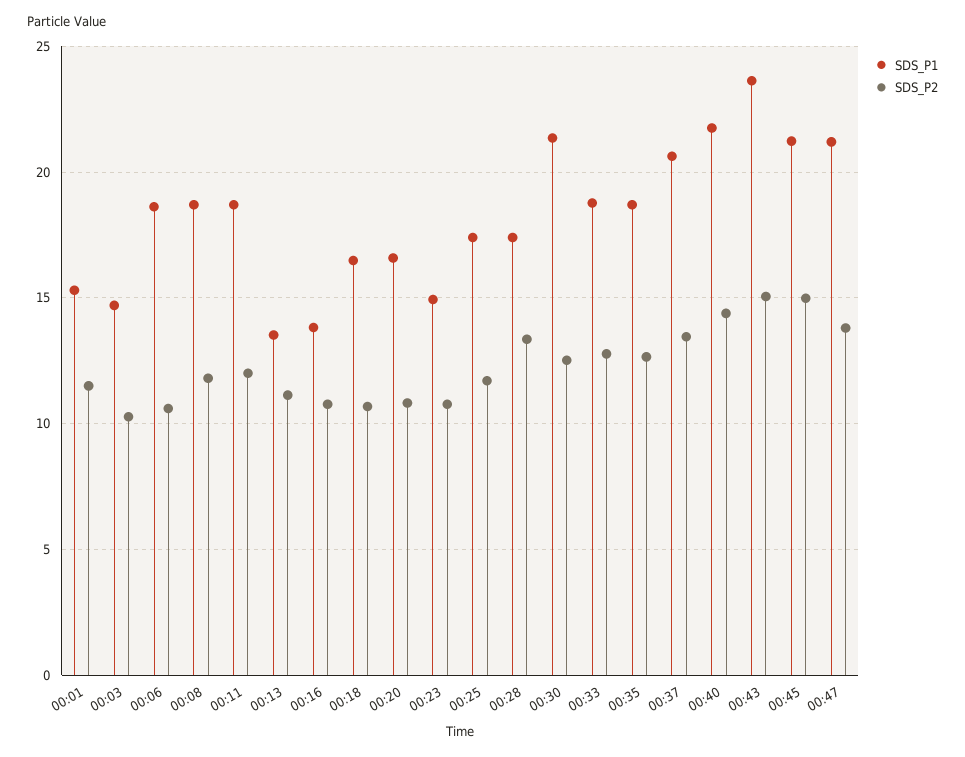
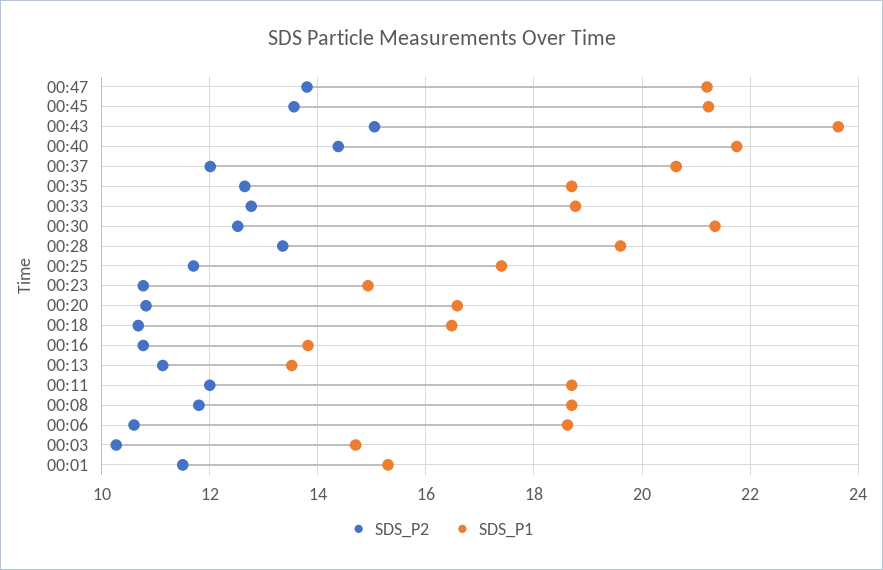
  {
    "SDS_P1": {
      "00:01": 15.4,
      "00:03": 14.8,
      "00:06": 18.6,
      "00:08": 18.8,
      "00:11": 18.8,
      "00:13": 13.6,
      "00:16": 13.8,
      "00:18": 16.4,
      "00:20": 16.6,
      "00:23": 15,
      "00:25": 17.4,
-     "00:28": 17.5,
+     "00:28": 19.6,
      "00:30": 21.4,
      "00:33": 18.8,
      "00:35": 18.8,
      "00:37": 20.6,
      "00:40": 21.8,
      "00:43": 23.6,
      "00:45": 21.2,
      "00:47": 21.2
    },
    "SDS_P2": {
      "00:01": 11.6,
      "00:03": 10.2,
      "00:06": 10.6,
      "00:08": 11.8,
      "00:11": 12,
      "00:13": 11.2,
      "00:16": 10.8,
      "00:18": 10.6,
      "00:20": 10.8,
      "00:23": 10.8,
      "00:25": 11.8,
      "00:28": 13.4,
      "00:30": 12.6,
      "00:33": 12.8,
      "00:35": 12.6,
-     "00:37": 13.5,
+     "00:37": 12,
      "00:40": 14.4,
      "00:43": 15,
-     "00:45": 15,
+     "00:45": 13.6,
      "00:47": 13.8
    }
  }

